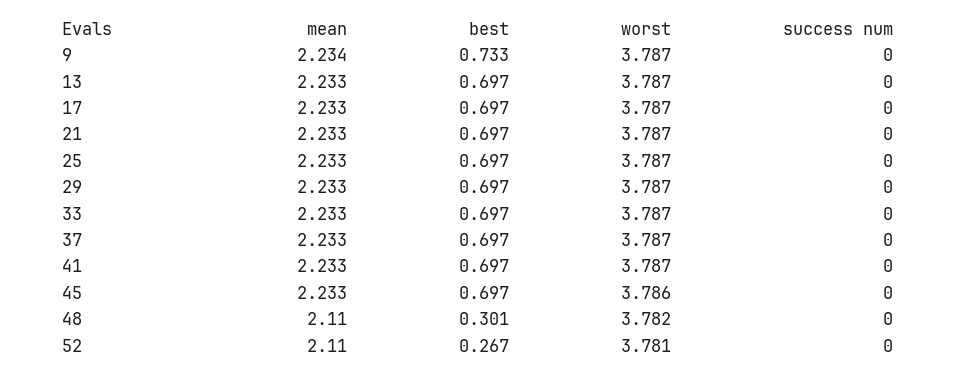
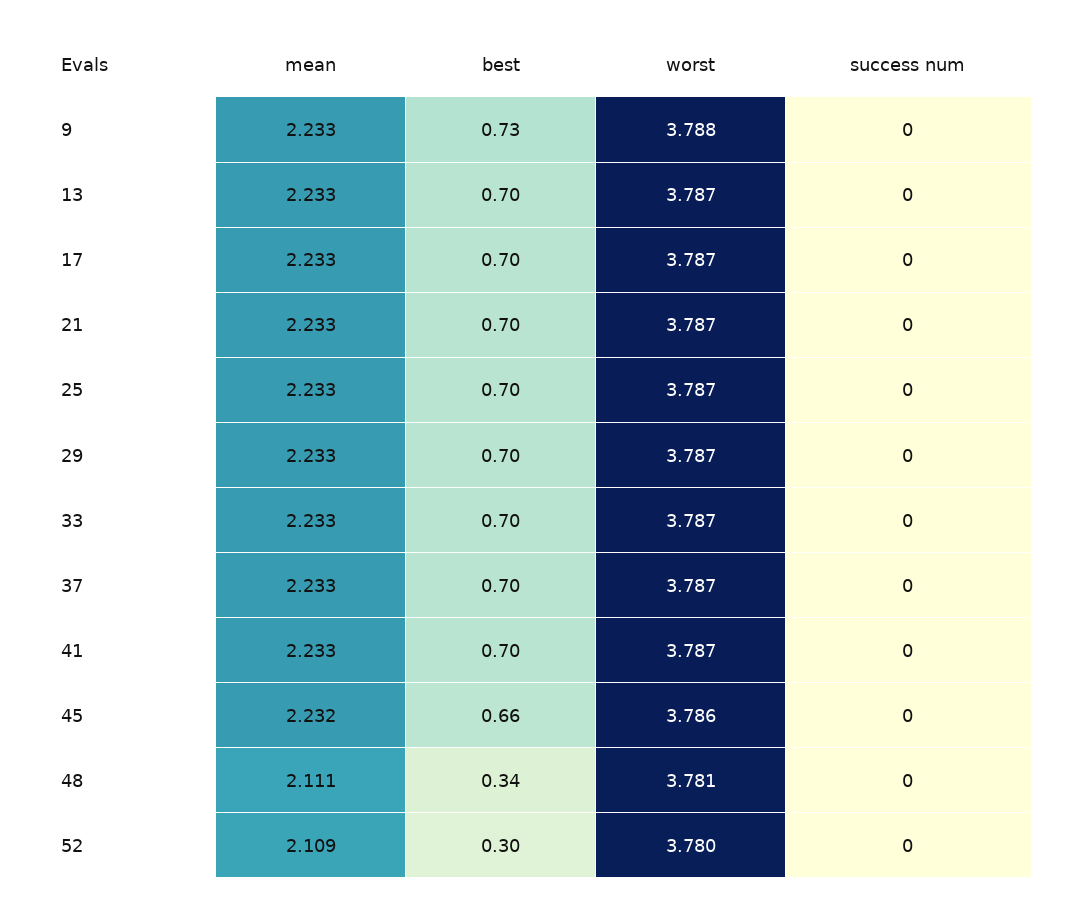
  {
    "mean": {
-     "9": 2.234,
+     "9": 2.233,
      "13": 2.233,
      "17": 2.233,
      "21": 2.233,
      "25": 2.233,
      "29": 2.233,
      "33": 2.233,
      "37": 2.233,
      "41": 2.233,
-     "45": 2.233,
+     "45": 2.232,
-     "48": 2.11,
+     "48": 2.111,
-     "52": 2.11
+     "52": 2.109
    },
    "best": {
      "9": 0.733,
      "13": 0.697,
      "17": 0.697,
      "21": 0.697,
      "25": 0.697,
      "29": 0.697,
      "33": 0.697,
      "37": 0.697,
      "41": 0.697,
-     "45": 0.697,
+     "45": 0.66,
-     "48": 0.301,
+     "48": 0.34,
-     "52": 0.267
+     "52": 0.3
    },
    "worst": {
-     "9": 3.787,
+     "9": 3.788,
      "13": 3.787,
      "17": 3.787,
      "21": 3.787,
      "25": 3.787,
      "29": 3.787,
      "33": 3.787,
      "37": 3.787,
      "41": 3.787,
      "45": 3.786,
-     "48": 3.782,
+     "48": 3.781,
-     "52": 3.781
+     "52": 3.78
    },
    "success num": {
      "9": 0,
      "13": 0,
      "17": 0,
      "21": 0,
      "25": 0,
      "29": 0,
      "33": 0,
      "37": 0,
      "41": 0,
      "45": 0,
      "48": 0,
      "52": 0
    }
  }

